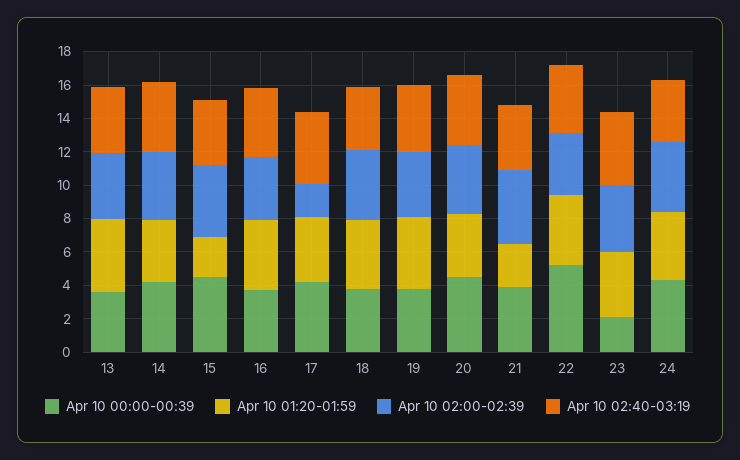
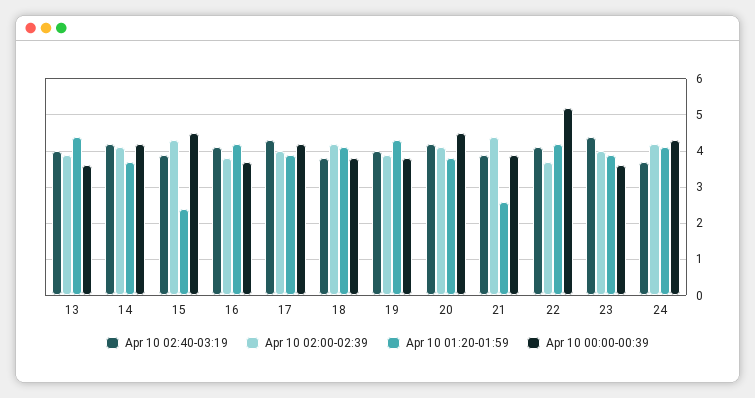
  {
    "Apr 10 00:00-00:39": {
      "13": 3.5,
      "14": 4,
      "15": 4.5,
      "16": 3.5,
      "17": 4,
      "18": 4,
      "19": 4,
      "20": 4.5,
      "21": 4,
      "22": 5,
-     "23": 2,
+     "23": 3.5,
      "24": 4.5
    },
    "Apr 10 01:20-01:59": {
      "13": 4.5,
      "14": 3.5,
      "15": 2.5,
      "16": 4,
      "17": 4,
      "18": 4,
      "19": 4.5,
      "20": 4,
      "21": 2.5,
      "22": 4,
      "23": 4,
      "24": 4
    },
    "Apr 10 02:00-02:39": {
      "13": 4,
      "14": 4,
      "15": 4.5,
      "16": 4,
-     "17": 2,
+     "17": 4,
      "18": 4,
      "19": 4,
      "20": 4,
      "21": 4.5,
      "22": 3.5,
      "23": 4,
      "24": 4
    },
    "Apr 10 02:40-03:19": {
      "13": 4,
      "14": 4,
      "15": 4,
      "16": 4,
      "17": 4.5,
      "18": 4,
      "19": 4,
      "20": 4,
      "21": 4,
      "22": 4,
      "23": 4.5,
      "24": 3.5
    }
  }

